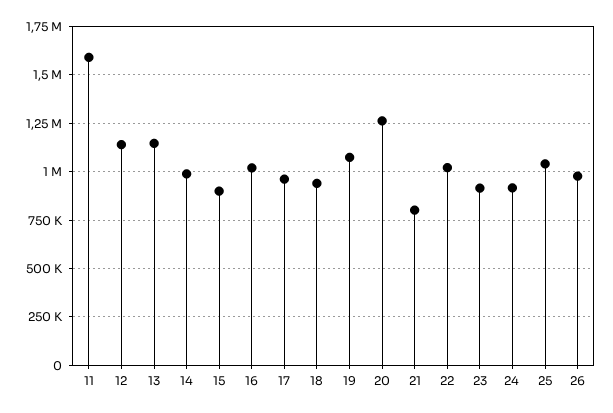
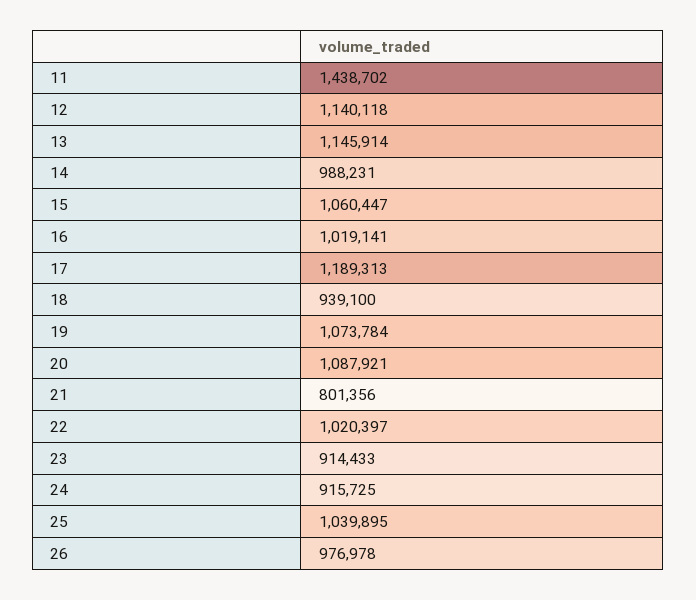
  {
-   "11": 1600000,
+   "11": 1438702,
    "12": 1140118,
    "13": 1145914,
    "14": 988231,
-   "15": 900000,
+   "15": 1060447,
    "16": 1019141,
-   "17": 950000,
+   "17": 1189313,
    "18": 939100,
    "19": 1073784,
-   "20": 1250000,
+   "20": 1087921,
    "21": 801356,
    "22": 1020397,
    "23": 914433,
    "24": 915725,
    "25": 1039895,
    "26": 976978
  }

